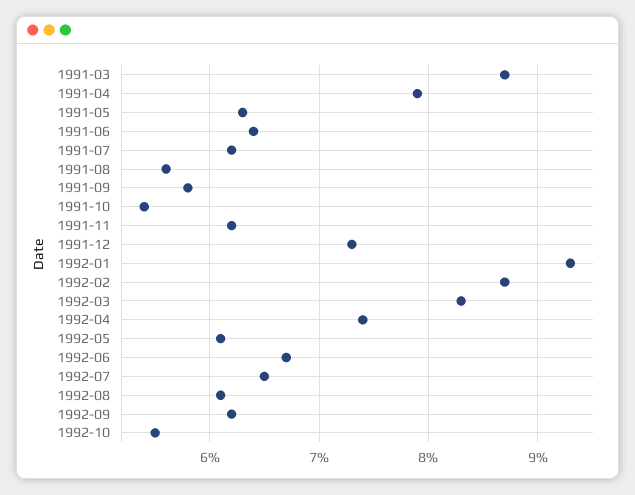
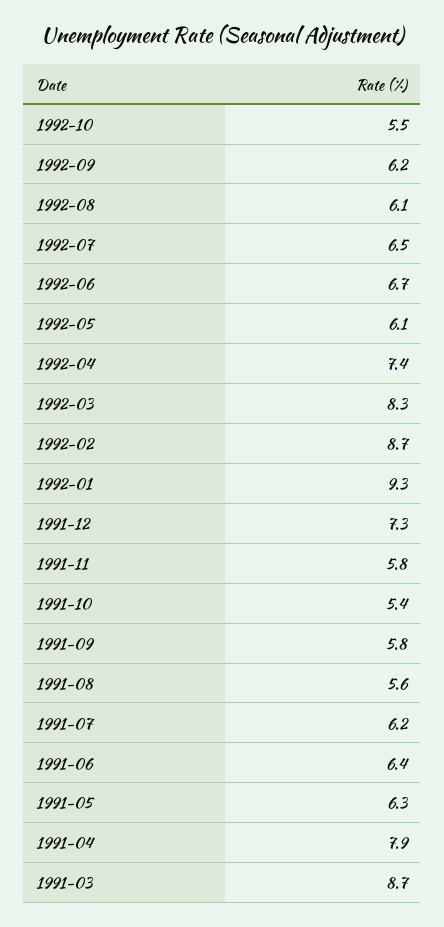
  {
    "1991-03": 8.7,
    "1991-04": 7.9,
    "1991-05": 6.3,
    "1991-06": 6.4,
    "1991-07": 6.2,
    "1991-08": 5.6,
    "1991-09": 5.8,
    "1991-10": 5.4,
-   "1991-11": 6.2,
+   "1991-11": 5.8,
    "1991-12": 7.3,
    "1992-01": 9.3,
    "1992-02": 8.7,
    "1992-03": 8.3,
    "1992-04": 7.4,
    "1992-05": 6.1,
    "1992-06": 6.7,
    "1992-07": 6.5,
    "1992-08": 6.1,
    "1992-09": 6.2,
    "1992-10": 5.5
  }

